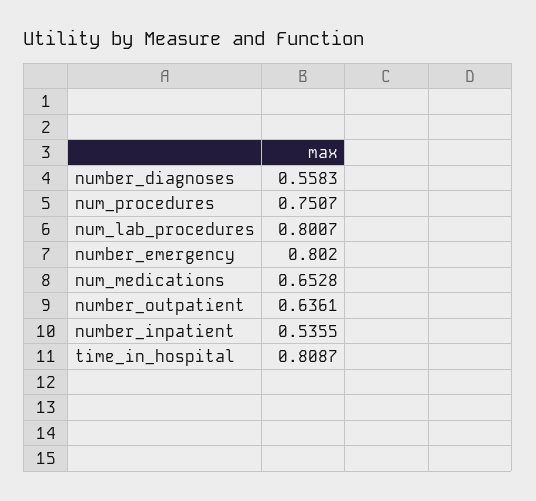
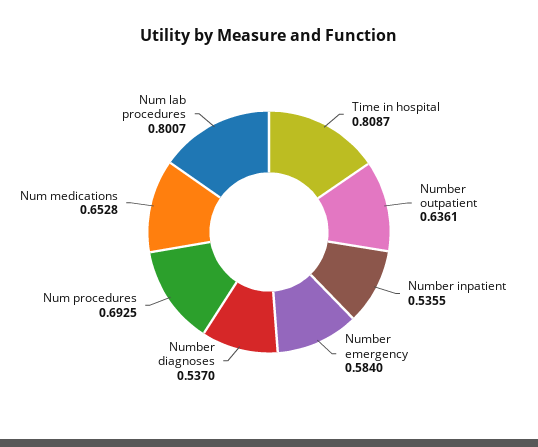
  {
-   "number_diagnoses": 0.5583,
+   "number_diagnoses": 0.537,
-   "num_procedures": 0.7507,
+   "num_procedures": 0.6925,
    "num_lab_procedures": 0.8007,
-   "number_emergency": 0.802,
+   "number_emergency": 0.584,
    "num_medications": 0.6528,
    "number_outpatient": 0.6361,
    "number_inpatient": 0.5355,
    "time_in_hospital": 0.8087
  }

